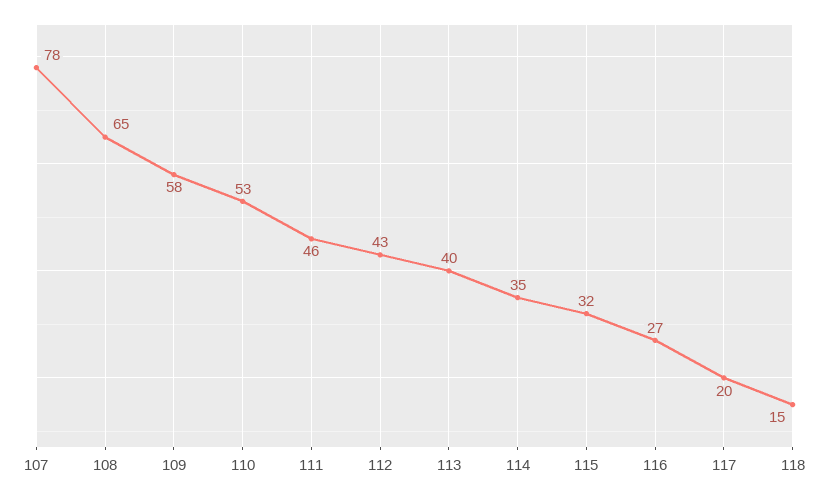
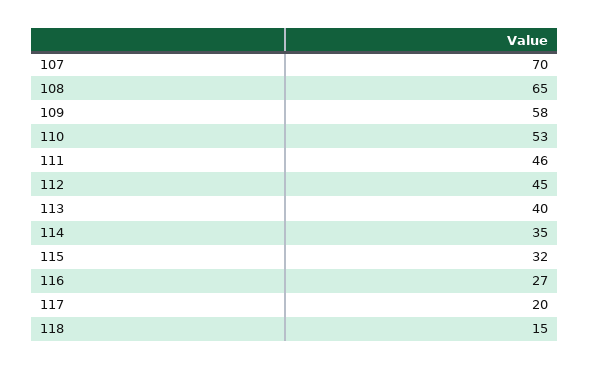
  {
-   "107": 78,
+   "107": 70,
    "108": 65,
    "109": 58,
    "110": 53,
    "111": 46,
-   "112": 43,
+   "112": 45,
    "113": 40,
    "114": 35,
    "115": 32,
    "116": 27,
    "117": 20,
    "118": 15
  }

